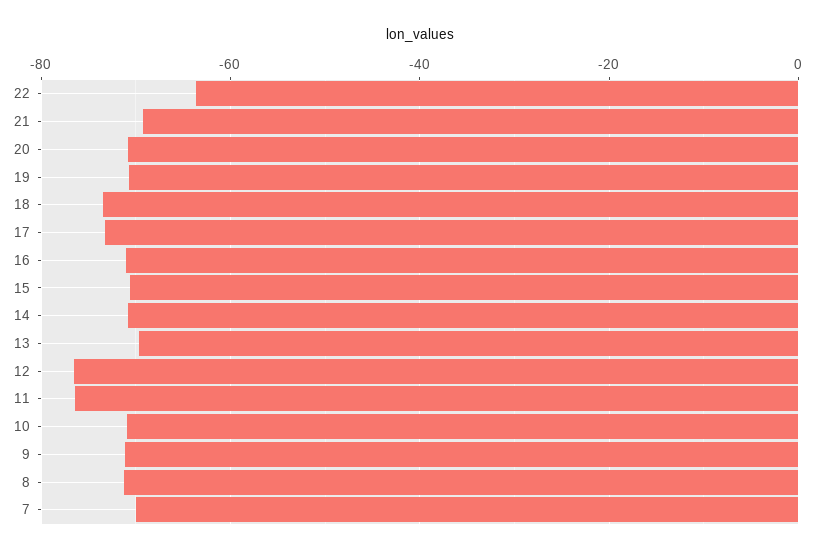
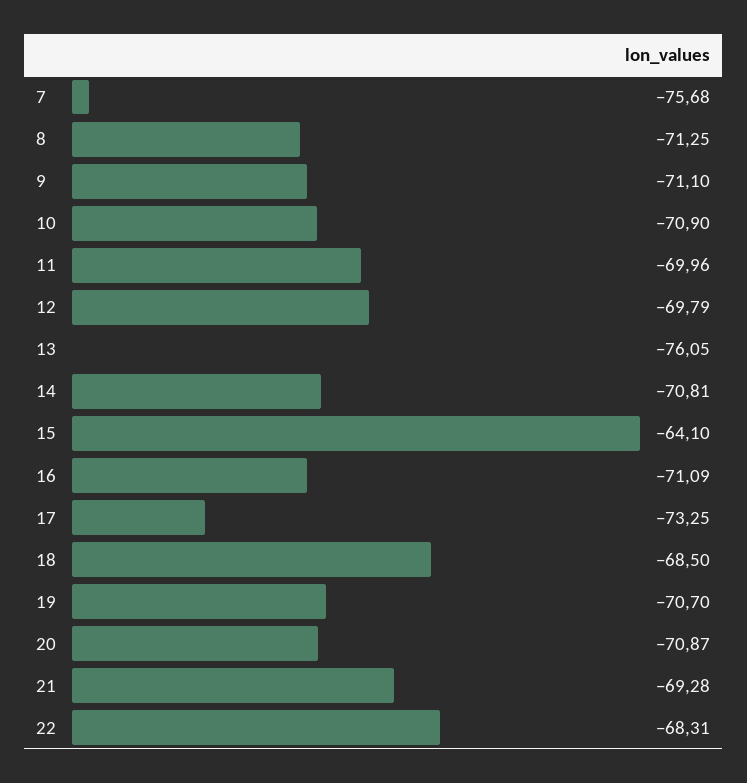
  {
-   "22": -64,
+   "22": -68.31,
    "21": -69.28,
    "20": -70.87,
    "19": -70.7,
-   "18": -74,
+   "18": -68.5,
    "17": -73.25,
    "16": -71.09,
-   "15": -70,
+   "15": -64.1,
    "14": -70.81,
-   "13": -70,
+   "13": -76.05,
-   "12": -76,
+   "12": -69.79,
-   "11": -76,
+   "11": -69.96,
    "10": -70.9,
    "9": -71.1,
    "8": -71.25,
-   "7": -70
+   "7": -75.68
  }

